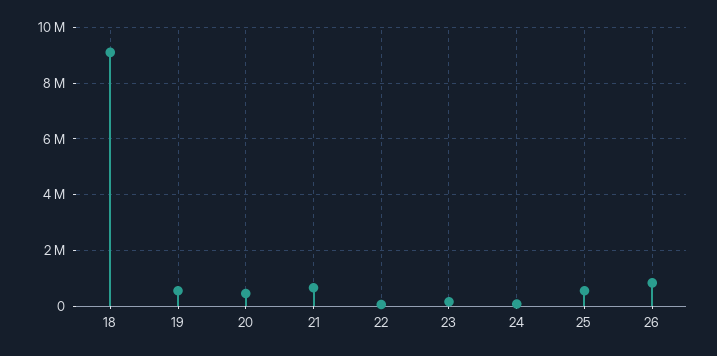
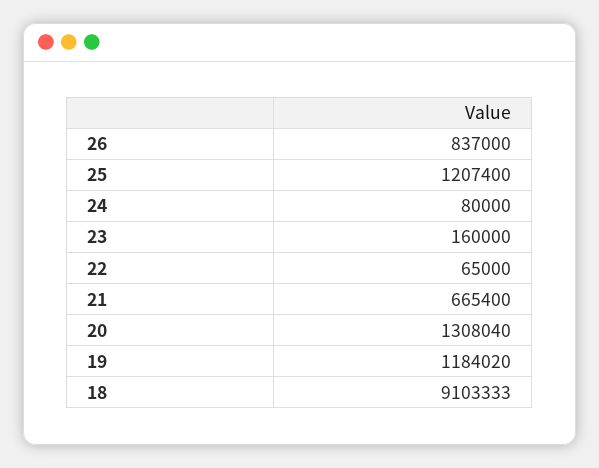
  {
    "18": 9103333,
-   "19": 500000,
+   "19": 1184020,
-   "20": 500000,
+   "20": 1308040,
    "21": 665400,
    "22": 65000,
    "23": 160000,
    "24": 80000,
-   "25": 500000,
+   "25": 1207400,
    "26": 837000
  }

